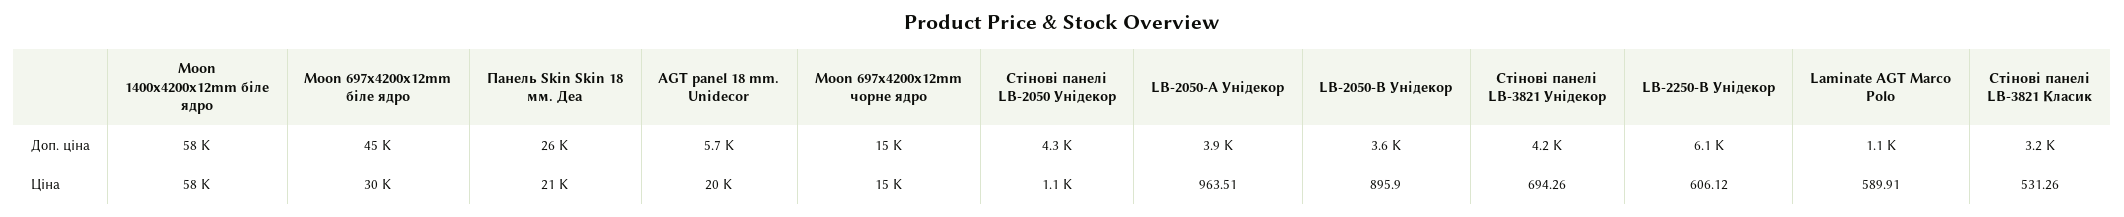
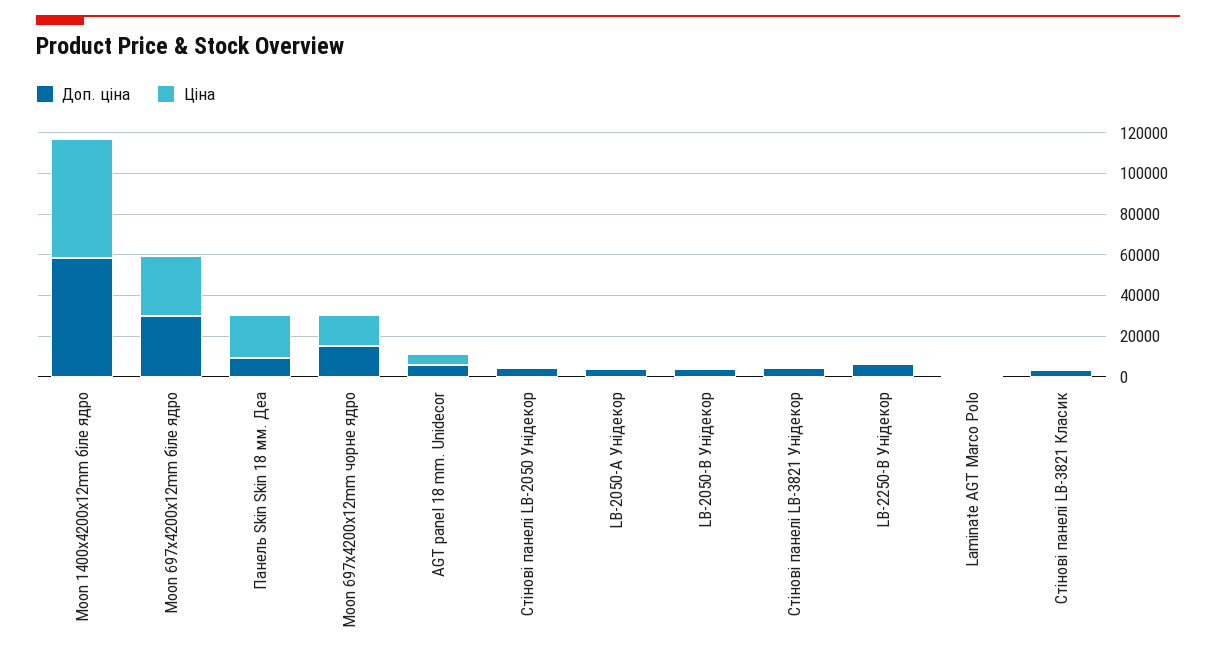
  {
    "Доп. ціна": {
      "Moon 1400x4200x12mm біле ядро": 58000,
-     "Moon 697x4200x12mm біле ядро": 45000,
+     "Moon 697x4200x12mm біле ядро": 30000,
-     "Панель Skin Skin 18 мм. Деа": 26000,
+     "Панель Skin Skin 18 мм. Деа": 10000,
      "AGT panel 18 mm. Unidecor": 5700,
      "Moon 697x4200x12mm чорне ядро": 15000,
      "Стінові панелі LB-2050 Унідекор": 4300,
      "LB-2050-А Унідекор": 3900,
      "LB-2050-В Унідекор": 3600,
      "Стінові панелі LB-3821 Унідекор": 4200,
      "LB-2250-В Унідекор": 6100,
      "Laminate AGT Marco Polo": 1100,
      "Стінові панелі LB-3821 Класик": 3200
    },
    "Ціна": {
      "Moon 1400x4200x12mm біле ядро": 58000,
      "Moon 697x4200x12mm біле ядро": 30000,
      "Панель Skin Skin 18 мм. Деа": 21000,
-     "AGT panel 18 mm. Unidecor": 20000,
+     "AGT panel 18 mm. Unidecor": 5000,
      "Moon 697x4200x12mm чорне ядро": 15000,
      "Стінові панелі LB-2050 Унідекор": 1100,
      "LB-2050-А Унідекор": 963.51,
      "LB-2050-В Унідекор": 895.9,
      "Стінові панелі LB-3821 Унідекор": 694.26,
      "LB-2250-В Унідекор": 606.12,
      "Laminate AGT Marco Polo": 589.91,
      "Стінові панелі LB-3821 Класик": 531.26
    }
  }

